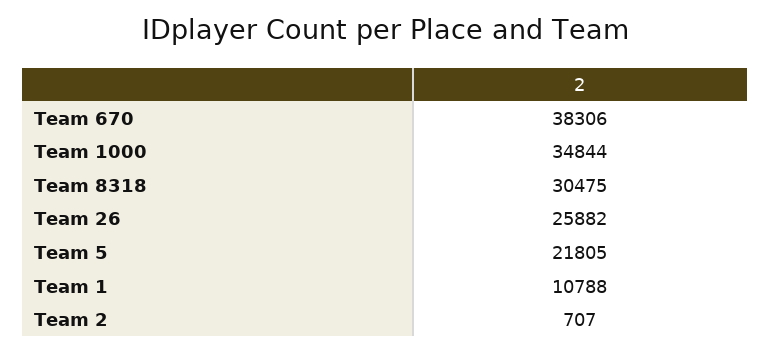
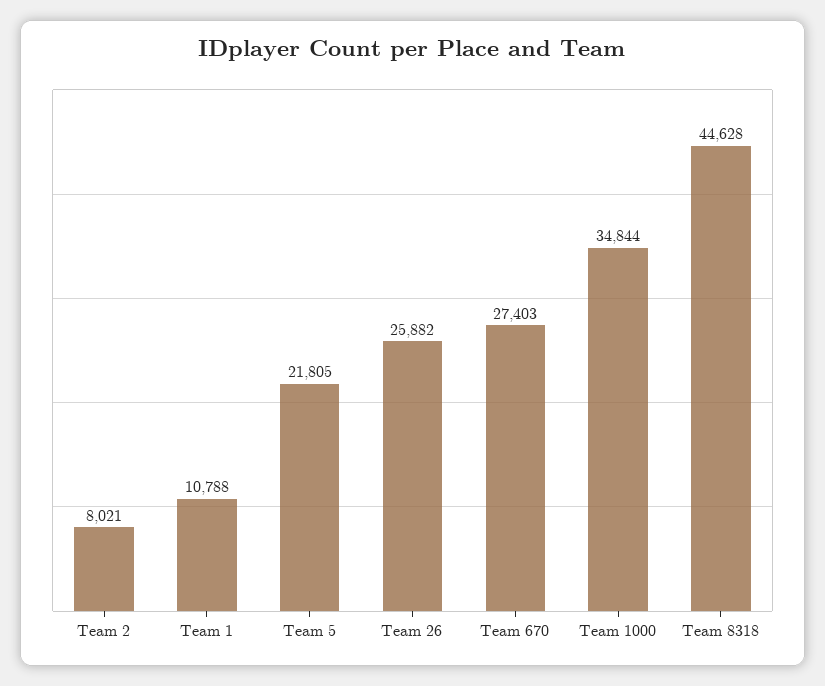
  {
-   "Team 670": 38306,
+   "Team 670": 27403,
    "Team 1000": 34844,
-   "Team 8318": 30475,
+   "Team 8318": 44628,
    "Team 26": 25882,
    "Team 5": 21805,
    "Team 1": 10788,
-   "Team 2": 707
+   "Team 2": 8021
  }

